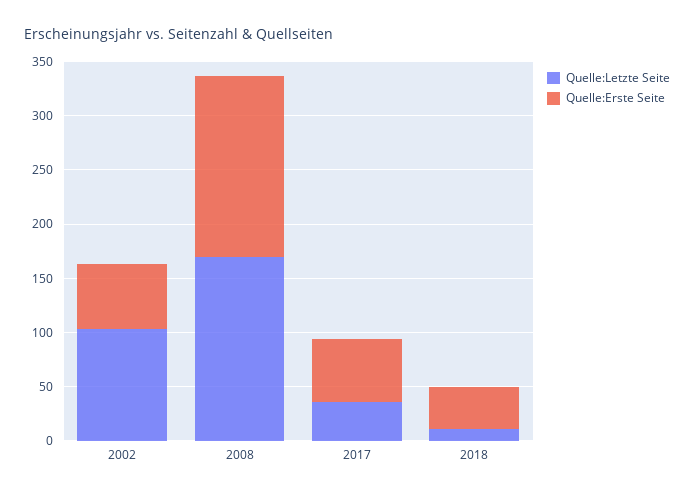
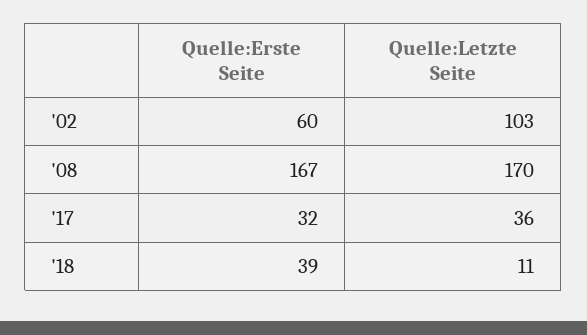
  {
    "Quelle:Letzte Seite": {
      "2002": 103,
      "2008": 170,
      "2017": 36,
      "2018": 11
    },
    "Quelle:Erste Seite": {
      "2002": 60,
      "2008": 167,
-     "2017": 60,
+     "2017": 32,
      "2018": 39
    }
  }

